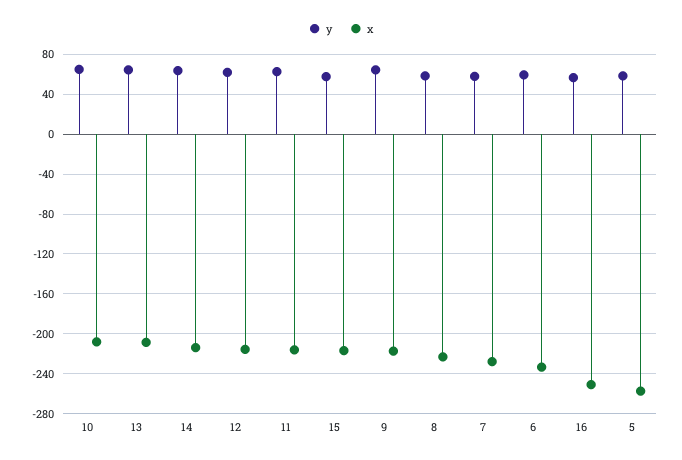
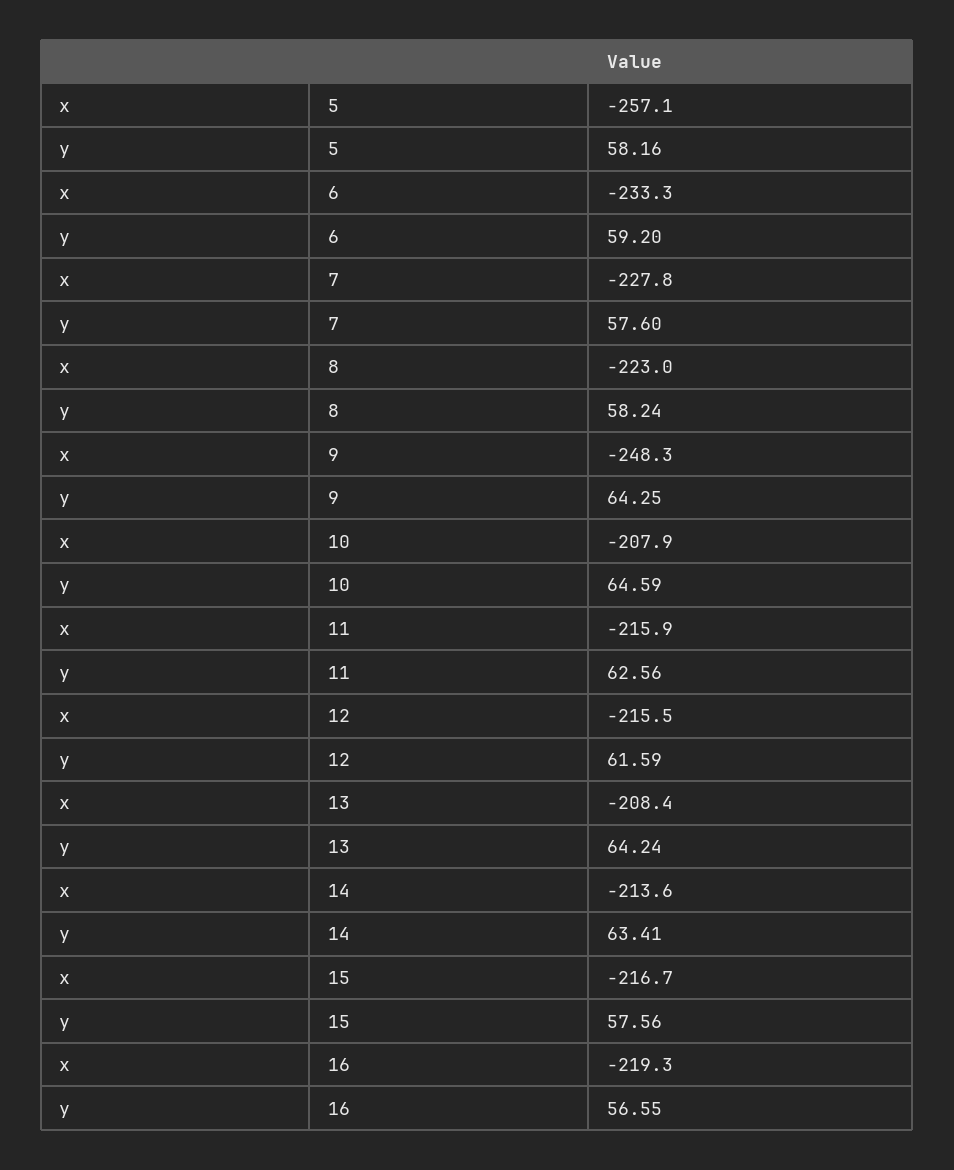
  {
    "y": {
      "10": 64.59,
      "13": 64.24,
      "14": 63.41,
      "12": 61.59,
      "11": 62.56,
      "15": 57.56,
      "9": 64.25,
      "8": 58.24,
      "7": 57.6,
      "6": 59.2,
      "16": 56.55,
      "5": 58.16
    },
    "x": {
      "10": -207.9,
      "13": -208.4,
      "14": -213.6,
      "12": -215.5,
      "11": -215.9,
      "15": -216.7,
-     "9": -220,
+     "9": -248.3,
      "8": -223,
      "7": -227.8,
      "6": -233.3,
-     "16": -250,
+     "16": -219.3,
      "5": -257.1
    }
  }

